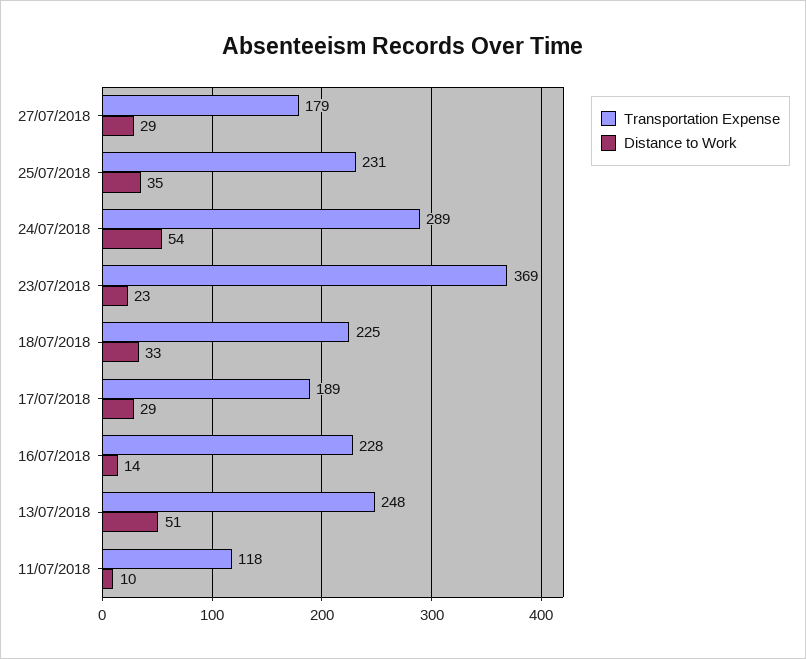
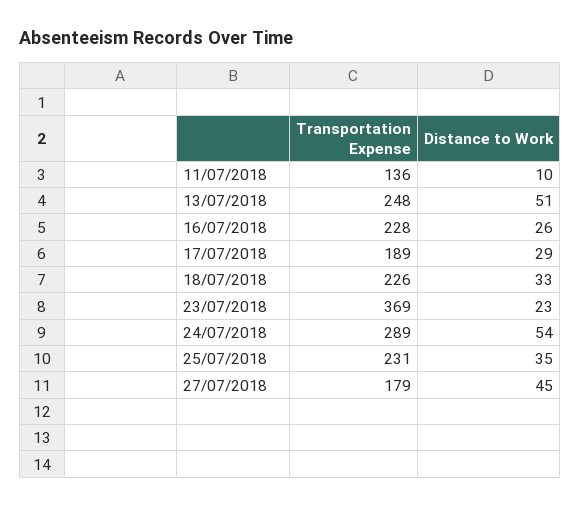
  {
    "Transportation Expense": {
      "27/07/2018": 179,
      "25/07/2018": 231,
      "24/07/2018": 289,
      "23/07/2018": 369,
-     "18/07/2018": 225,
+     "18/07/2018": 226,
      "17/07/2018": 189,
      "16/07/2018": 228,
      "13/07/2018": 248,
-     "11/07/2018": 118
+     "11/07/2018": 136
    },
    "Distance to Work": {
-     "27/07/2018": 29,
+     "27/07/2018": 45,
      "25/07/2018": 35,
      "24/07/2018": 54,
      "23/07/2018": 23,
      "18/07/2018": 33,
      "17/07/2018": 29,
-     "16/07/2018": 14,
+     "16/07/2018": 26,
      "13/07/2018": 51,
      "11/07/2018": 10
    }
  }

